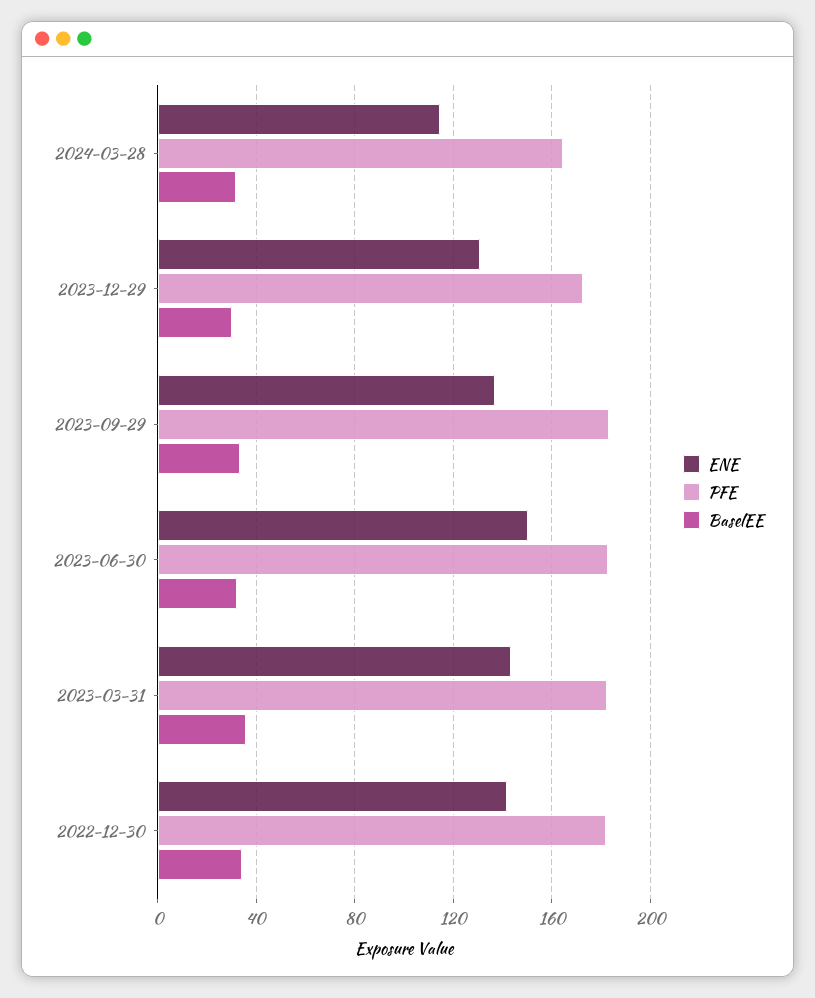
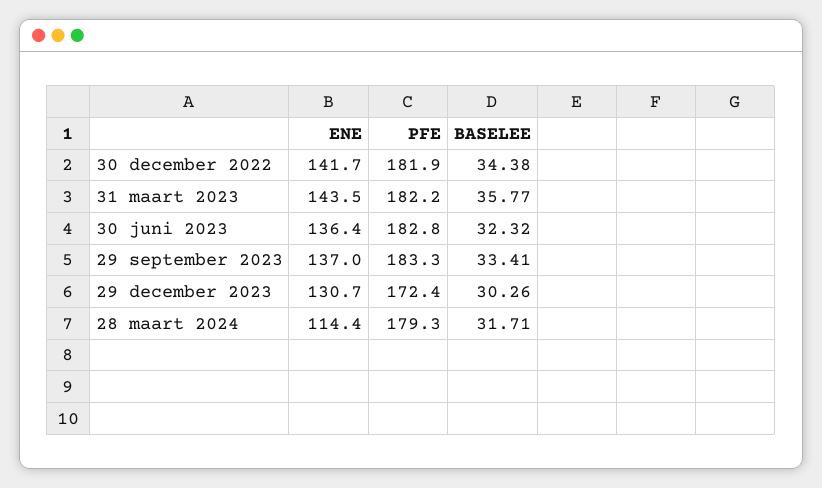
  {
    "ENE": {
      "2024-03-28": 114.4,
      "2023-12-29": 130.7,
      "2023-09-29": 137,
-     "2023-06-30": 150,
+     "2023-06-30": 136.4,
      "2023-03-31": 143.5,
      "2022-12-30": 141.7
    },
    "PFE": {
-     "2024-03-28": 165,
+     "2024-03-28": 179.3,
      "2023-12-29": 172.4,
      "2023-09-29": 183.3,
      "2023-06-30": 182.8,
      "2023-03-31": 182.2,
      "2022-12-30": 181.9
    },
    "BaselEE": {
      "2024-03-28": 31.71,
      "2023-12-29": 30.26,
      "2023-09-29": 33.41,
      "2023-06-30": 32.32,
      "2023-03-31": 35.77,
      "2022-12-30": 34.38
    }
  }

